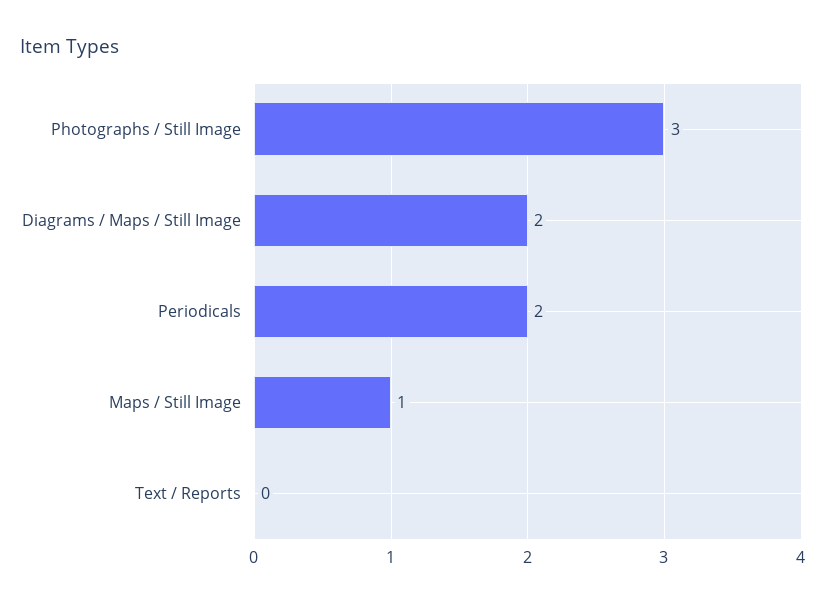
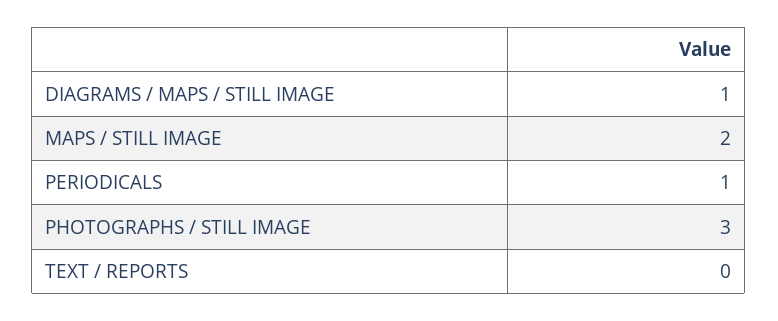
  {
    "Photographs / Still Image": 3,
-   "Diagrams / Maps / Still Image": 2,
+   "Diagrams / Maps / Still Image": 1,
-   "Periodicals": 2,
+   "Periodicals": 1,
-   "Maps / Still Image": 1,
+   "Maps / Still Image": 2,
    "Text / Reports": 0
  }

